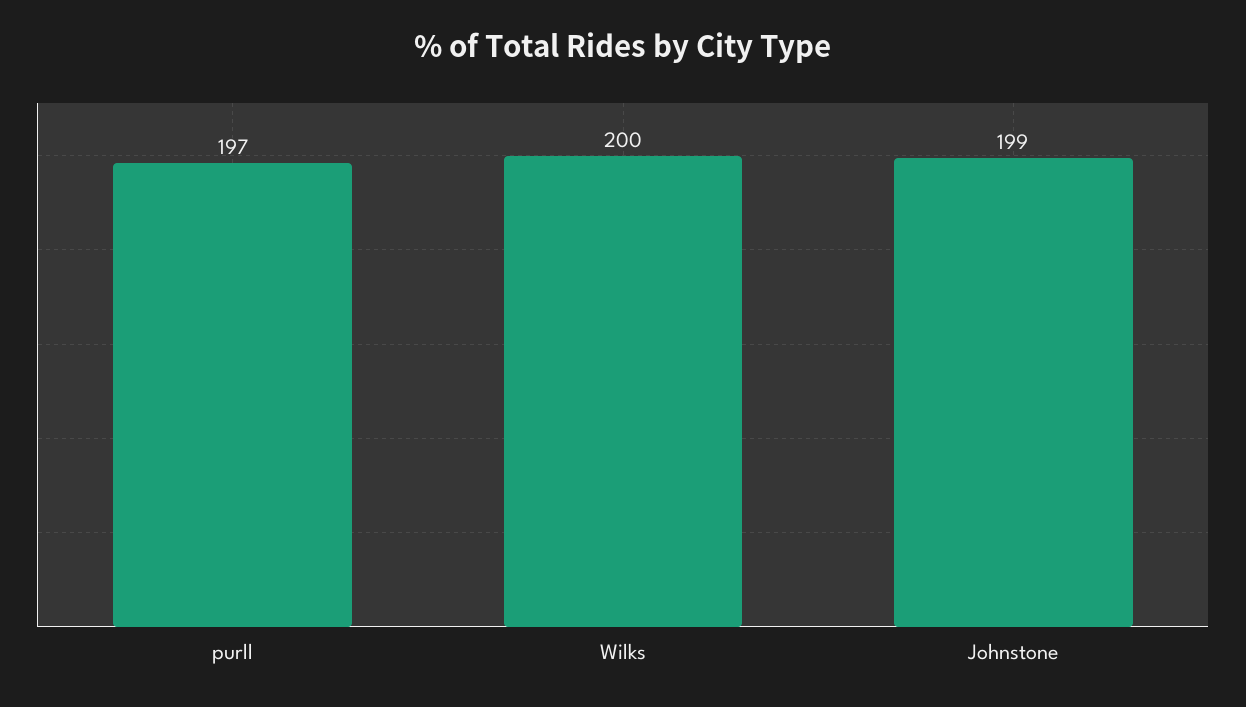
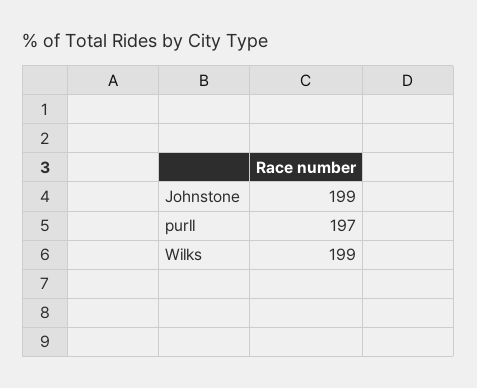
  {
    "purll": 197,
-   "Wilks": 200,
+   "Wilks": 199,
    "Johnstone": 199
  }

